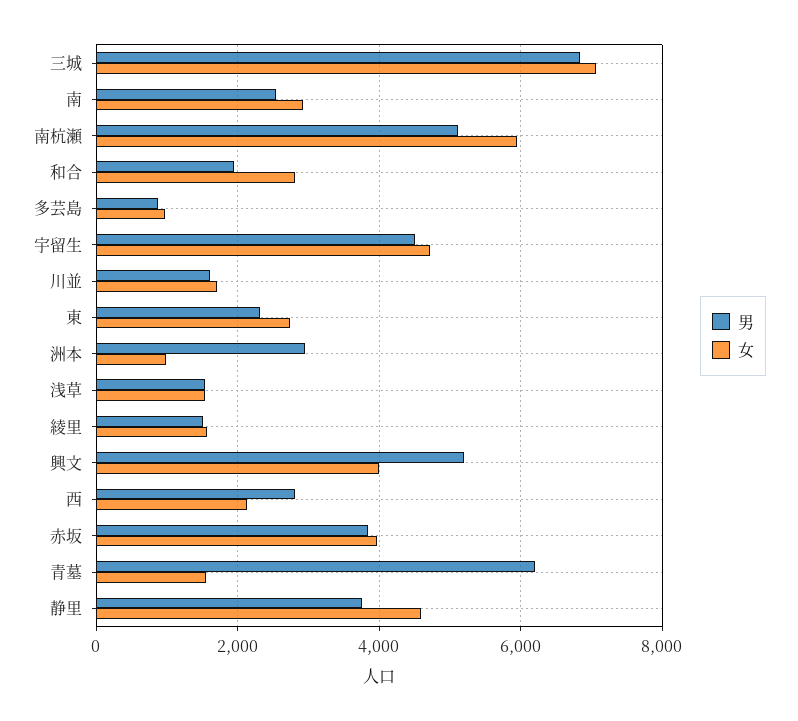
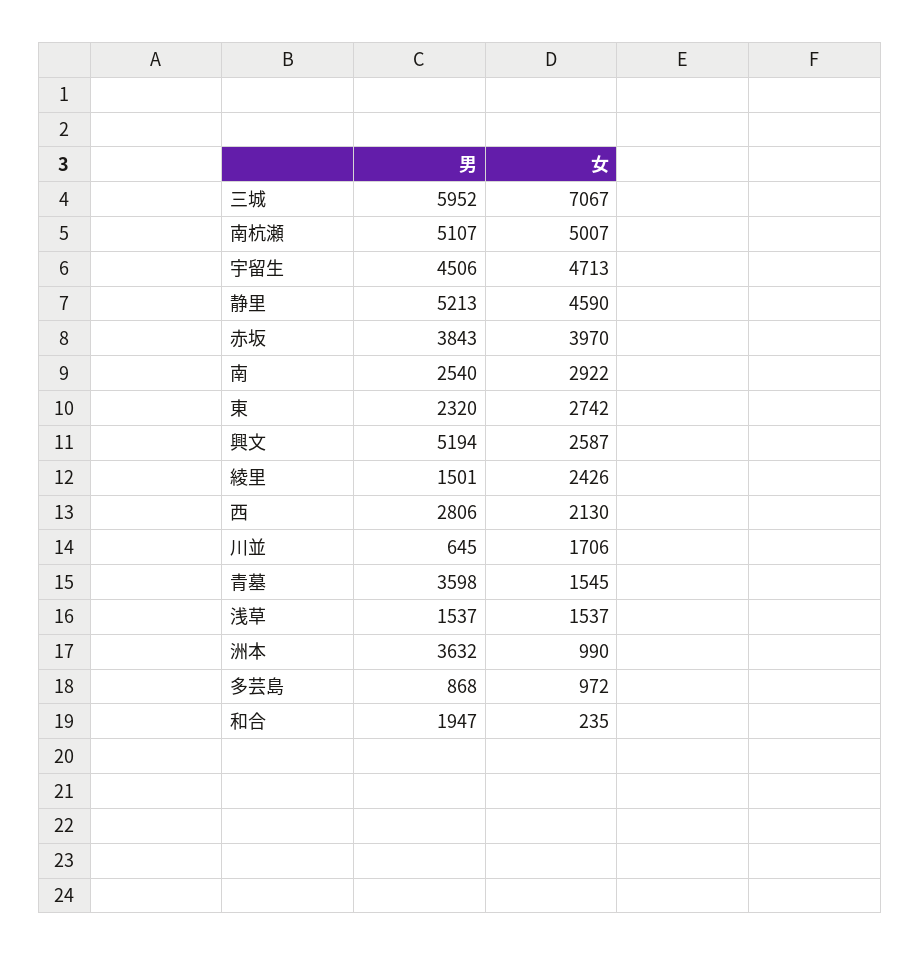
  {
    "男": {
-     "三城": 6800,
+     "三城": 5952,
      "南": 2540,
      "南杭瀬": 5107,
      "和合": 1947,
      "多芸島": 868,
      "宇留生": 4506,
-     "川並": 1600,
+     "川並": 645,
      "東": 2320,
-     "洲本": 3000,
+     "洲本": 3632,
      "浅草": 1537,
      "綾里": 1501,
      "興文": 5194,
      "西": 2806,
      "赤坂": 3843,
-     "青墓": 6200,
+     "青墓": 3598,
-     "静里": 3800
+     "静里": 5213
    },
    "女": {
      "三城": 7067,
      "南": 2922,
-     "南杭瀬": 6000,
+     "南杭瀬": 5007,
-     "和合": 2800,
+     "和合": 235,
      "多芸島": 972,
      "宇留生": 4713,
      "川並": 1706,
      "東": 2742,
      "洲本": 990,
      "浅草": 1537,
-     "綾里": 1600,
+     "綾里": 2426,
-     "興文": 4000,
+     "興文": 2587,
      "西": 2130,
      "赤坂": 3970,
      "青墓": 1545,
      "静里": 4590
    }
  }

